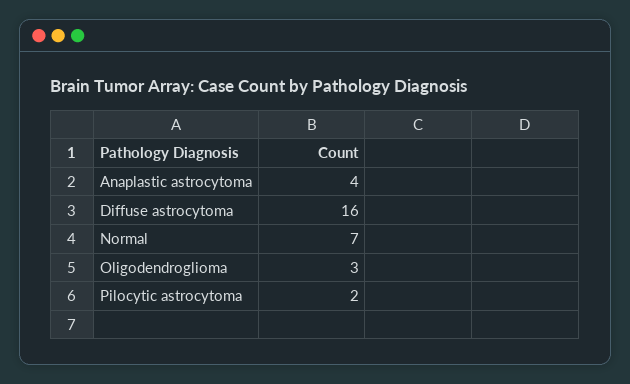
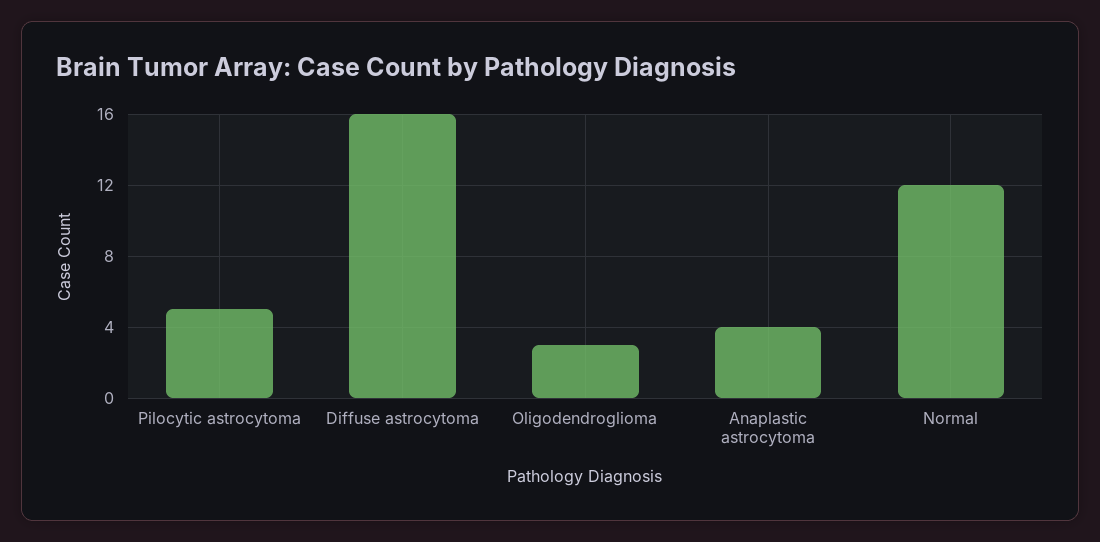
  {
    "Anaplastic astrocytoma": 4,
    "Diffuse astrocytoma": 16,
-   "Normal": 7,
+   "Normal": 12,
    "Oligodendroglioma": 3,
-   "Pilocytic astrocytoma": 2
+   "Pilocytic astrocytoma": 5
  }

